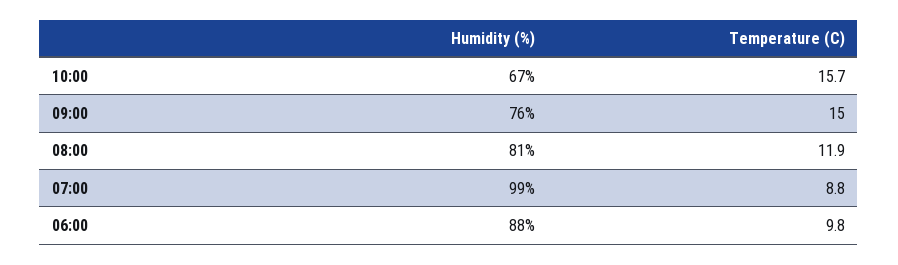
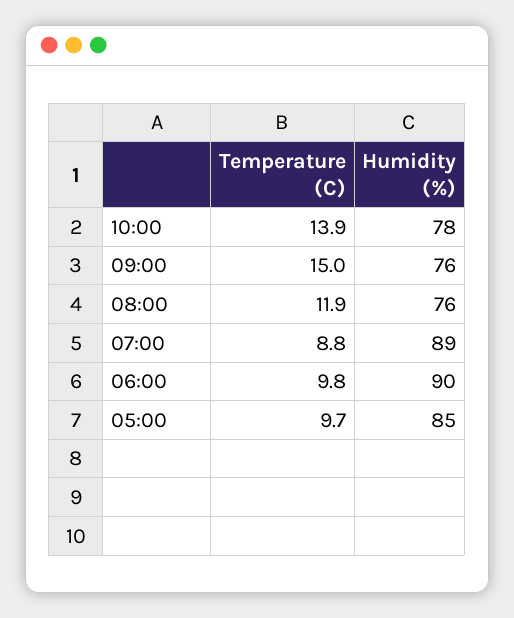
  {
    "Humidity (%)": {
-     "10:00": 67,
+     "10:00": 78,
      "09:00": 76,
-     "08:00": 81,
+     "08:00": 76,
-     "07:00": 99,
+     "07:00": 89,
-     "06:00": 88
+     "06:00": 90,
+     "05:00": 85
    },
    "Temperature (C)": {
-     "10:00": 15.7,
+     "10:00": 13.9,
      "09:00": 15,
      "08:00": 11.9,
      "07:00": 8.8,
-     "06:00": 9.8
+     "06:00": 9.8,
+     "05:00": 9.7
    }
  }

